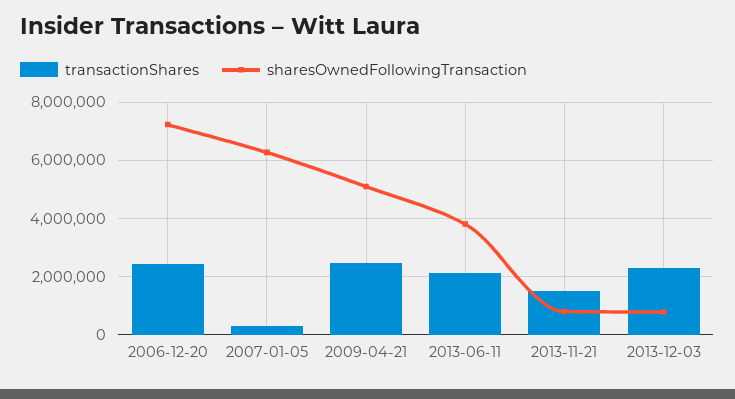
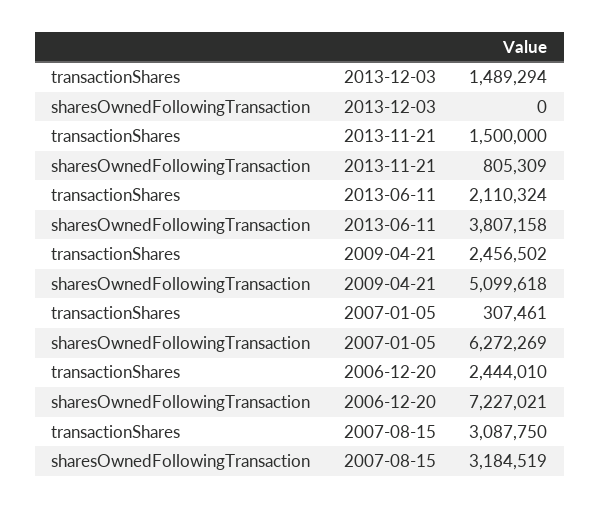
  {
    "transactionShares": {
      "2006-12-20": 2444010,
      "2007-01-05": 307461,
      "2009-04-21": 2456502,
      "2013-06-11": 2110324,
      "2013-11-21": 1500000,
-     "2013-12-03": 2250000
+     "2013-12-03": 1489294,
+     "2007-08-15": 3087750
    },
    "sharesOwnedFollowingTransaction": {
      "2006-12-20": 7227021,
      "2007-01-05": 6272269,
      "2009-04-21": 5099618,
      "2013-06-11": 3807158,
      "2013-11-21": 805309,
-     "2013-12-03": 750000
+     "2013-12-03": 0,
+     "2007-08-15": 3184519
    }
  }

